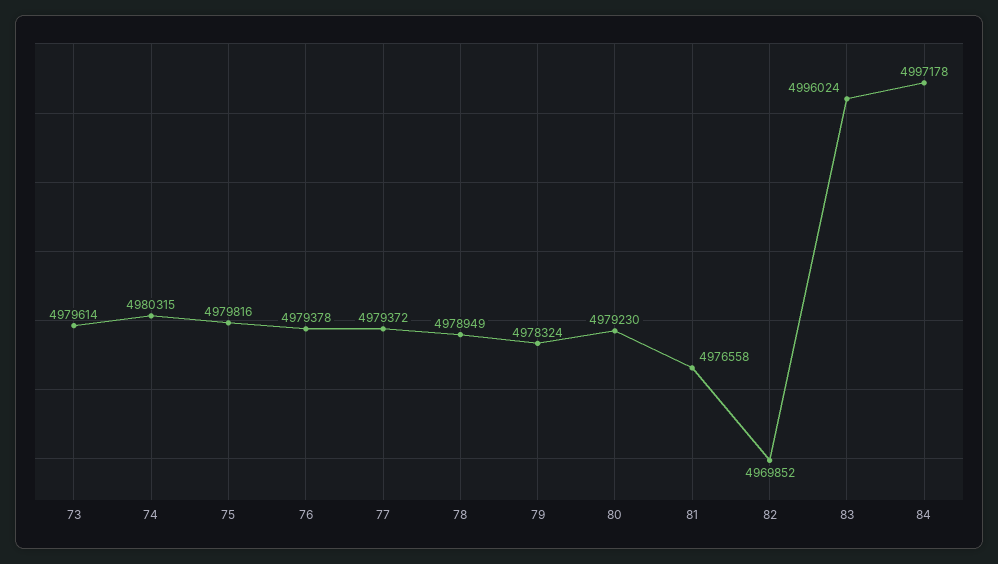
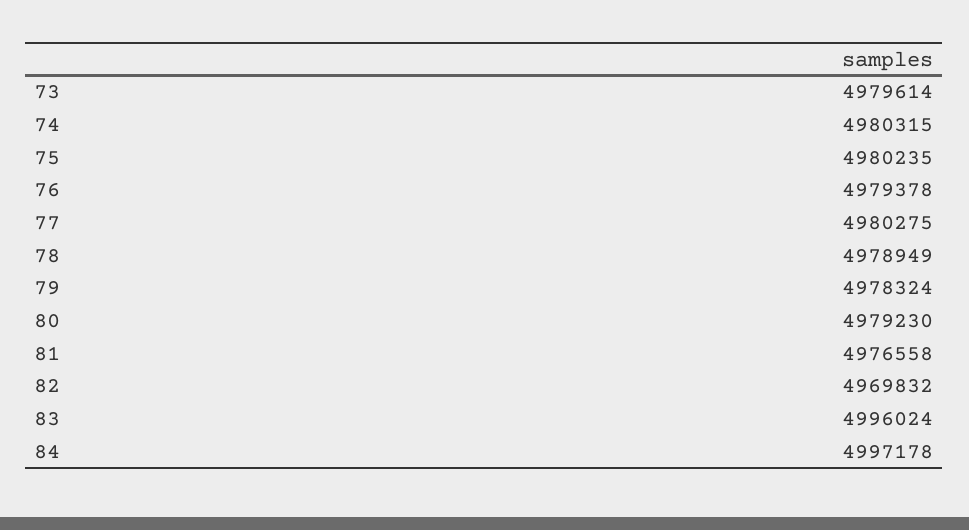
  {
    "73": 4979614,
    "74": 4980315,
-   "75": 4979816,
+   "75": 4980235,
    "76": 4979378,
-   "77": 4979372,
+   "77": 4980275,
    "78": 4978949,
    "79": 4978324,
    "80": 4979230,
    "81": 4976558,
-   "82": 4969852,
+   "82": 4969832,
    "83": 4996024,
    "84": 4997178
  }

